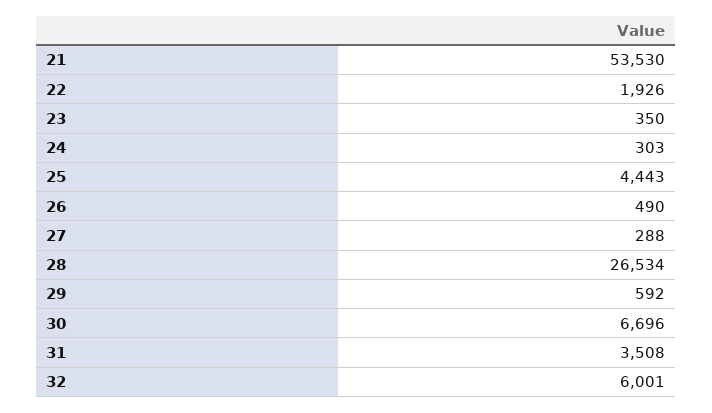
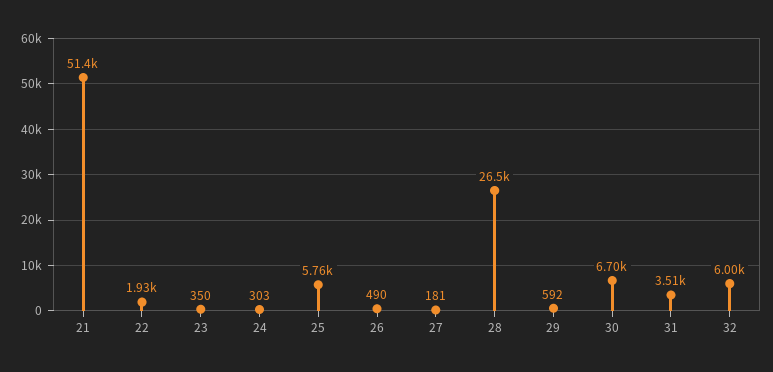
  {
-   "21": 53530,
+   "21": 51400,
    "22": 1926,
    "23": 350,
    "24": 303,
-   "25": 4443,
+   "25": 5760,
    "26": 490,
-   "27": 288,
+   "27": 181,
    "28": 26534,
    "29": 592,
    "30": 6696,
    "31": 3508,
    "32": 6001
  }

